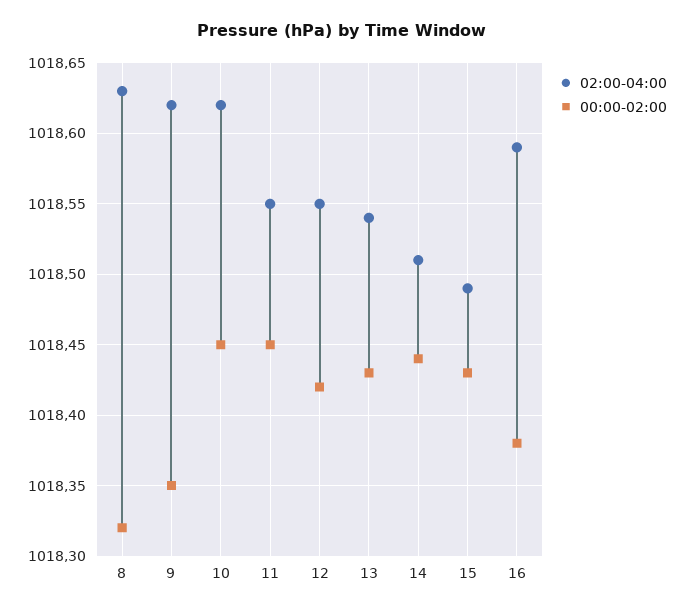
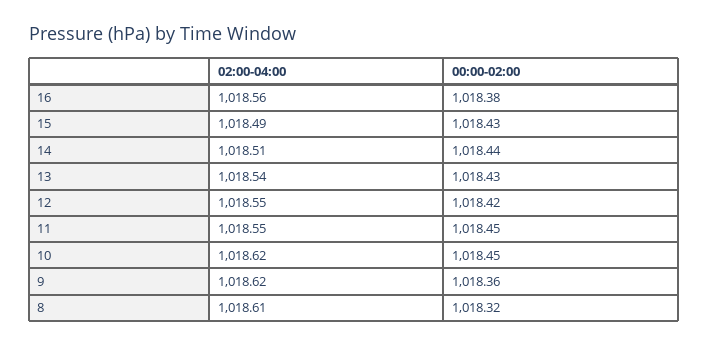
  {
    "02:00-04:00": {
-     "8": 1018.63,
+     "8": 1018.61,
      "9": 1018.62,
      "10": 1018.62,
      "11": 1018.55,
      "12": 1018.55,
      "13": 1018.54,
      "14": 1018.51,
      "15": 1018.49,
-     "16": 1018.59
+     "16": 1018.56
    },
    "00:00-02:00": {
      "8": 1018.32,
-     "9": 1018.35,
+     "9": 1018.36,
      "10": 1018.45,
      "11": 1018.45,
      "12": 1018.42,
      "13": 1018.43,
      "14": 1018.44,
      "15": 1018.43,
      "16": 1018.38
    }
  }

